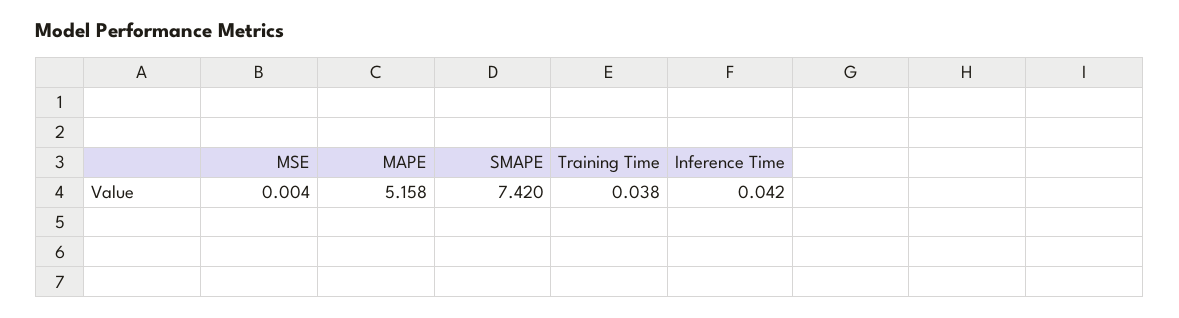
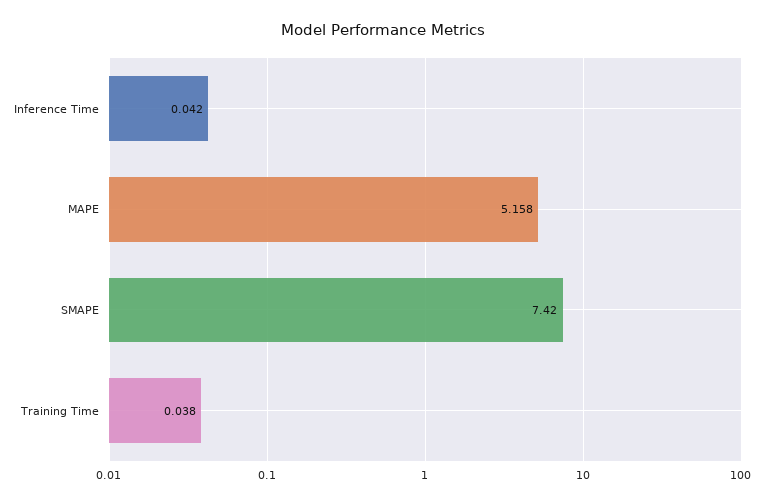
  {
-   "MSE": 0.004,
    "MAPE": 5.158,
    "SMAPE": 7.42,
    "Training Time": 0.038,
    "Inference Time": 0.042
  }

